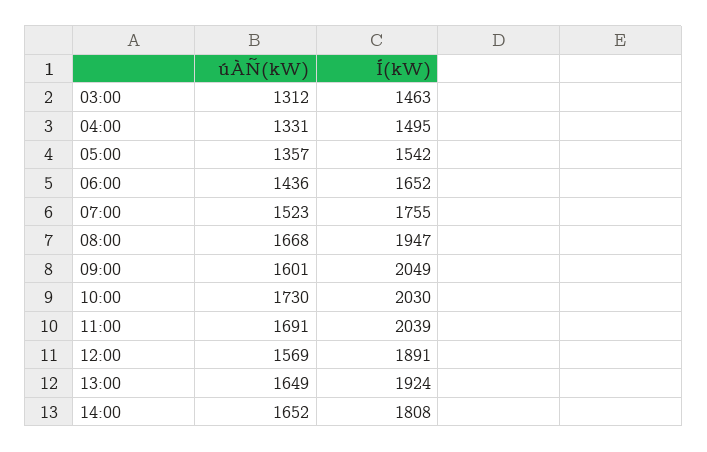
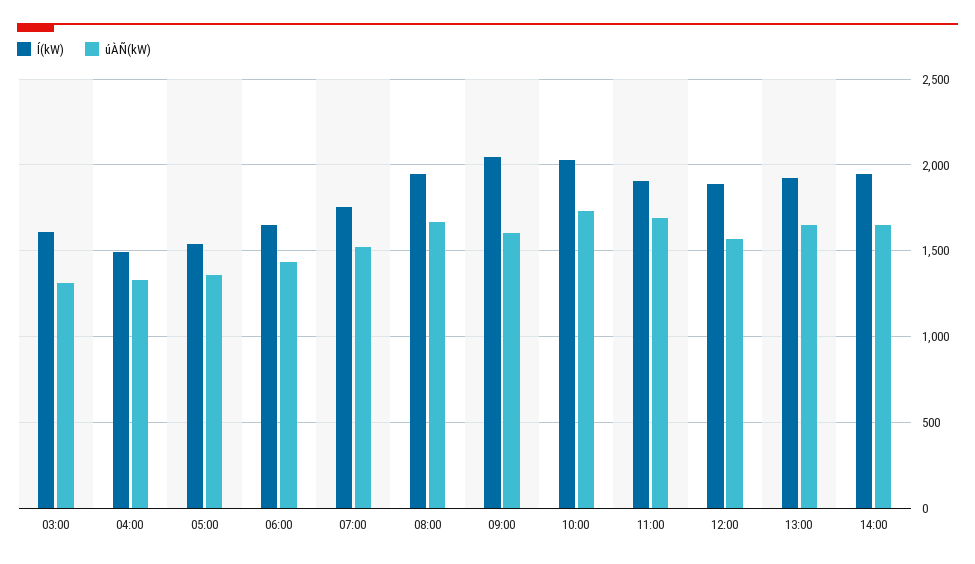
  {
    "úÀÑ(kW)": {
      "03:00": 1312,
      "04:00": 1331,
      "05:00": 1357,
      "06:00": 1436,
      "07:00": 1523,
      "08:00": 1668,
      "09:00": 1601,
      "10:00": 1730,
      "11:00": 1691,
      "12:00": 1569,
      "13:00": 1649,
      "14:00": 1652
    },
    "Í(kW)": {
-     "03:00": 1463,
+     "03:00": 1600,
      "04:00": 1495,
      "05:00": 1542,
      "06:00": 1652,
      "07:00": 1755,
      "08:00": 1947,
      "09:00": 2049,
      "10:00": 2030,
-     "11:00": 2039,
+     "11:00": 1900,
      "12:00": 1891,
      "13:00": 1924,
-     "14:00": 1808
+     "14:00": 1950
    }
  }

